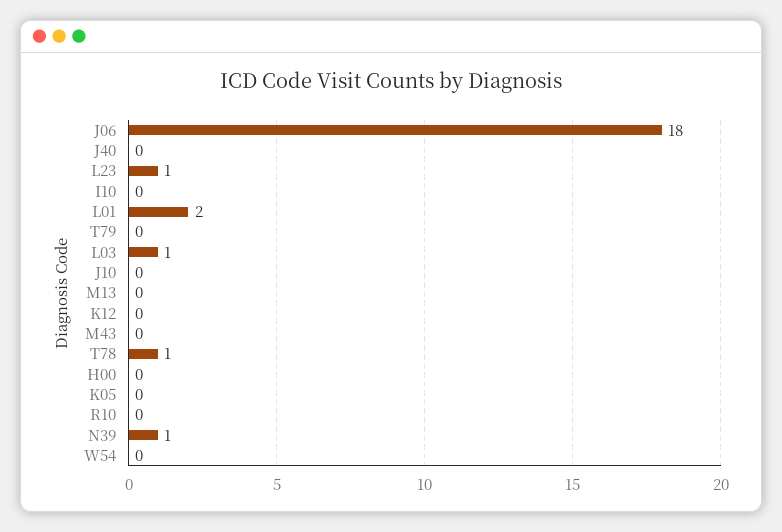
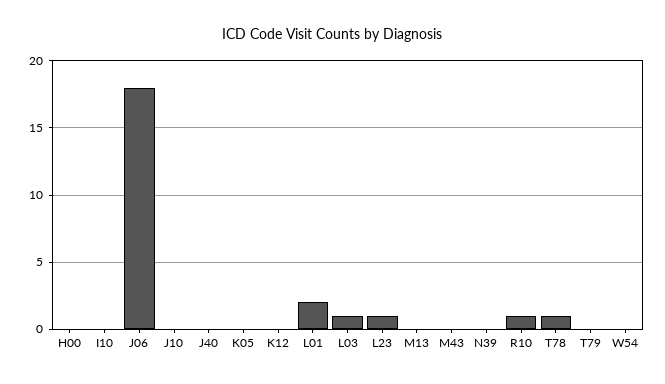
  {
    "J06": 18,
    "J40": 0,
    "L23": 1,
    "I10": 0,
    "L01": 2,
    "T79": 0,
    "L03": 1,
    "J10": 0,
    "M13": 0,
    "K12": 0,
    "M43": 0,
    "T78": 1,
    "H00": 0,
    "K05": 0,
-   "R10": 0,
+   "R10": 1,
-   "N39": 1,
+   "N39": 0,
    "W54": 0
  }

